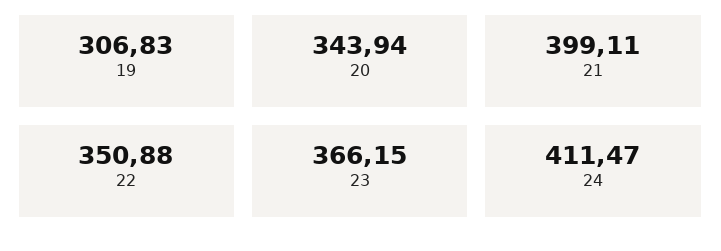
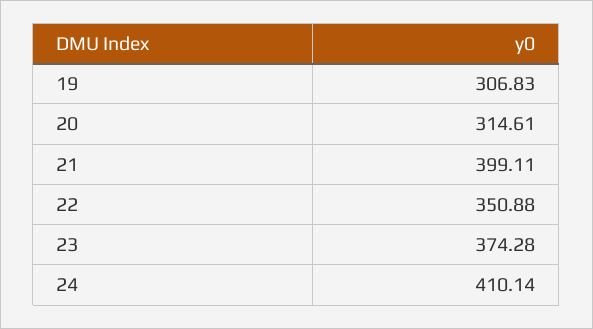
  {
    "19": 306.83,
-   "20": 343.94,
+   "20": 314.61,
    "21": 399.11,
    "22": 350.88,
-   "23": 366.15,
+   "23": 374.28,
-   "24": 411.47
+   "24": 410.14
  }

